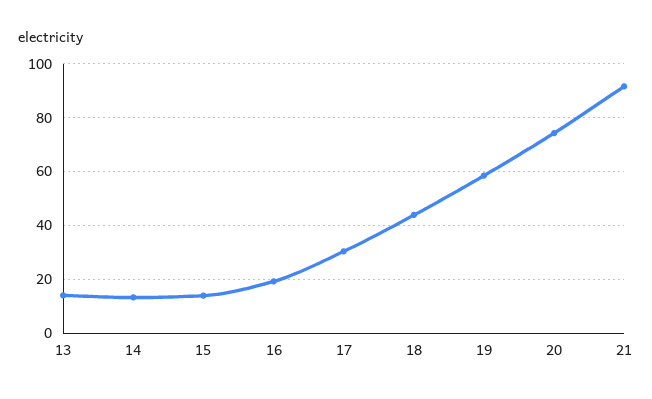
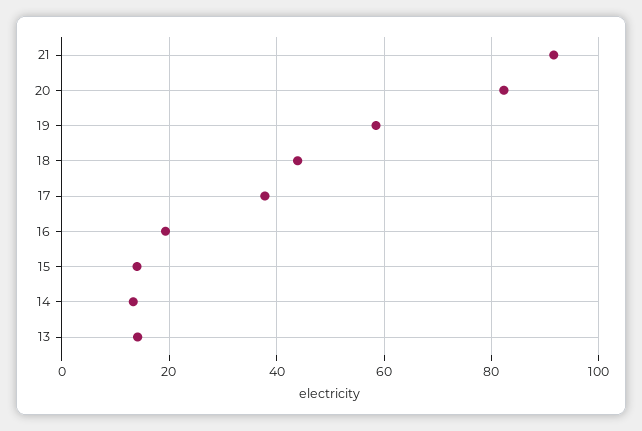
  {
    "13": 14,
    "14": 14,
    "15": 14,
    "16": 20,
-   "17": 30,
+   "17": 38,
    "18": 44,
    "19": 58,
-   "20": 75,
+   "20": 82,
    "21": 92
  }

